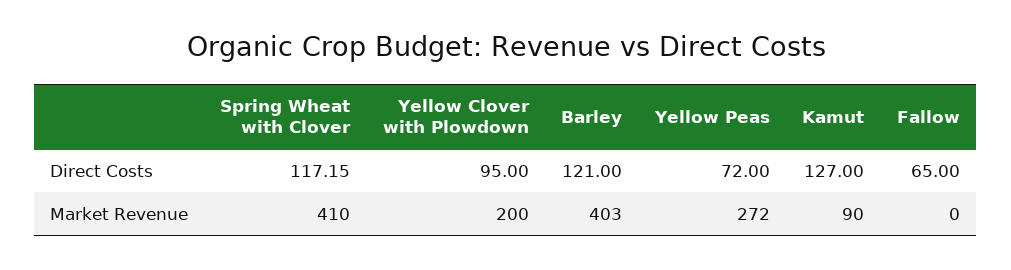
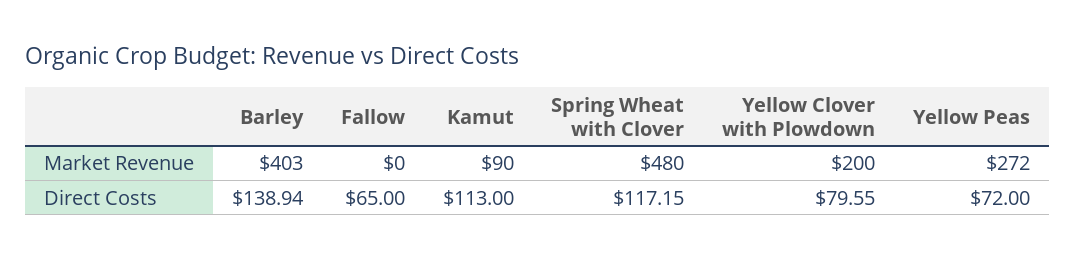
  {
    "Spring Wheat with Clover": {
      "Direct Costs": 117.15,
-     "Market Revenue": 410
+     "Market Revenue": 480
    },
    "Yellow Clover with Plowdown": {
-     "Direct Costs": 95,
+     "Direct Costs": 79.55,
      "Market Revenue": 200
    },
    "Barley": {
-     "Direct Costs": 121,
+     "Direct Costs": 138.94,
      "Market Revenue": 403
    },
    "Yellow Peas": {
      "Direct Costs": 72,
      "Market Revenue": 272
    },
    "Kamut": {
-     "Direct Costs": 127,
+     "Direct Costs": 113,
      "Market Revenue": 90
    },
    "Fallow": {
      "Direct Costs": 65,
      "Market Revenue": 0
    }
  }

